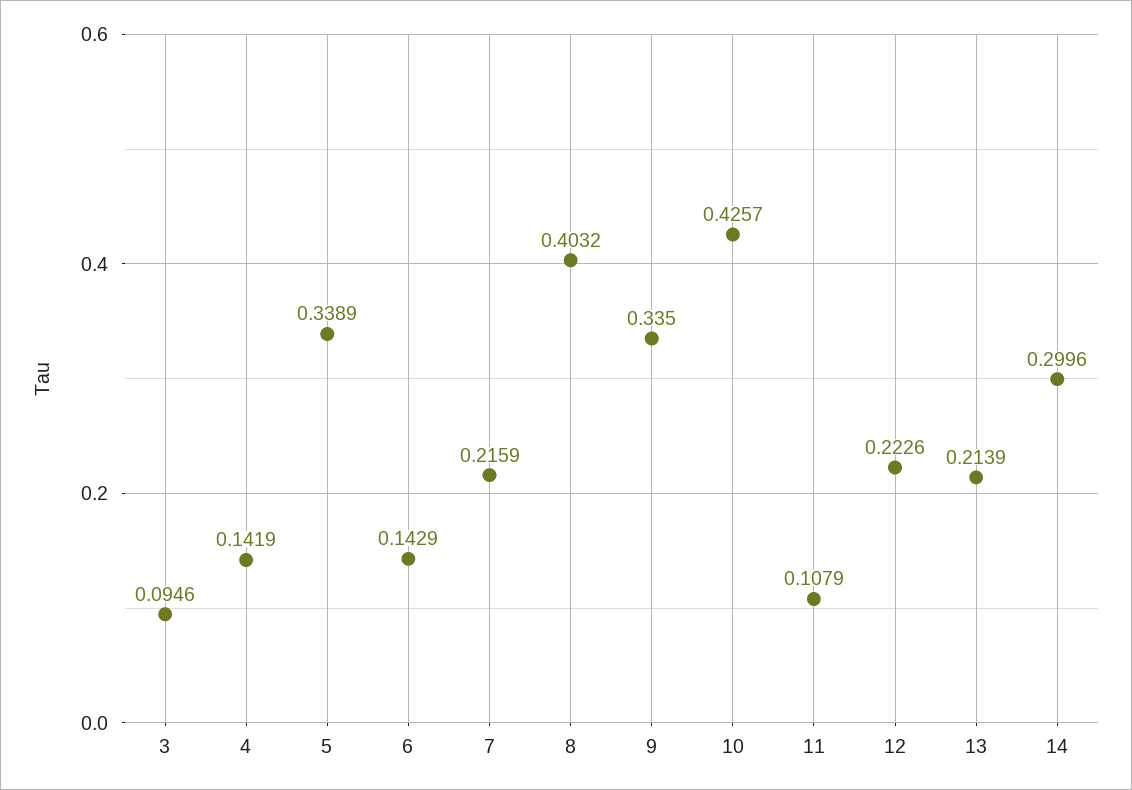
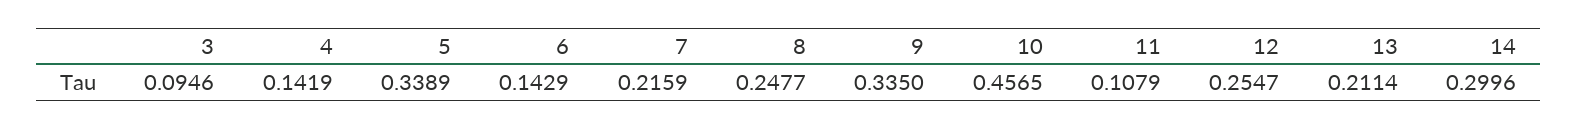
  {
    "3": 0.0946,
    "4": 0.1419,
    "5": 0.3389,
    "6": 0.1429,
    "7": 0.2159,
-   "8": 0.4032,
+   "8": 0.2477,
    "9": 0.335,
-   "10": 0.4257,
+   "10": 0.4565,
    "11": 0.1079,
-   "12": 0.2226,
+   "12": 0.2547,
-   "13": 0.2139,
+   "13": 0.2114,
    "14": 0.2996
  }

